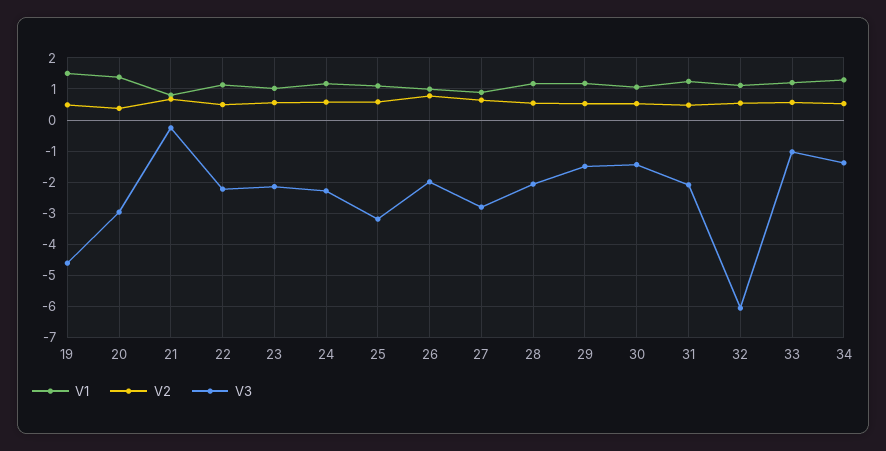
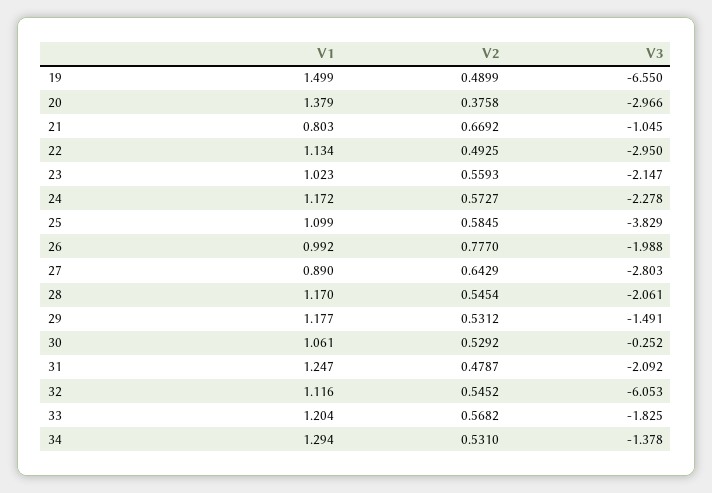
  {
    "V1": {
      "19": 1.499,
      "20": 1.379,
      "21": 0.803,
      "22": 1.134,
      "23": 1.023,
      "24": 1.172,
      "25": 1.099,
      "26": 0.992,
      "27": 0.89,
      "28": 1.17,
      "29": 1.177,
      "30": 1.061,
      "31": 1.247,
      "32": 1.116,
      "33": 1.204,
      "34": 1.294
    },
    "V2": {
      "19": 0.4899,
      "20": 0.3758,
      "21": 0.6692,
      "22": 0.4925,
      "23": 0.5593,
      "24": 0.5727,
      "25": 0.5845,
      "26": 0.777,
      "27": 0.6429,
      "28": 0.5454,
      "29": 0.5312,
      "30": 0.5292,
      "31": 0.4787,
      "32": 0.5452,
      "33": 0.5682,
      "34": 0.531
    },
    "V3": {
-     "19": -4.6,
+     "19": -6.55,
      "20": -2.966,
-     "21": -0.2,
+     "21": -1.045,
-     "22": -2.2,
+     "22": -2.95,
      "23": -2.147,
      "24": -2.278,
-     "25": -3.2,
+     "25": -3.829,
      "26": -1.988,
      "27": -2.803,
      "28": -2.061,
      "29": -1.491,
-     "30": -1.4,
+     "30": -0.252,
      "31": -2.092,
      "32": -6.053,
-     "33": -1,
+     "33": -1.825,
      "34": -1.378
    }
  }

